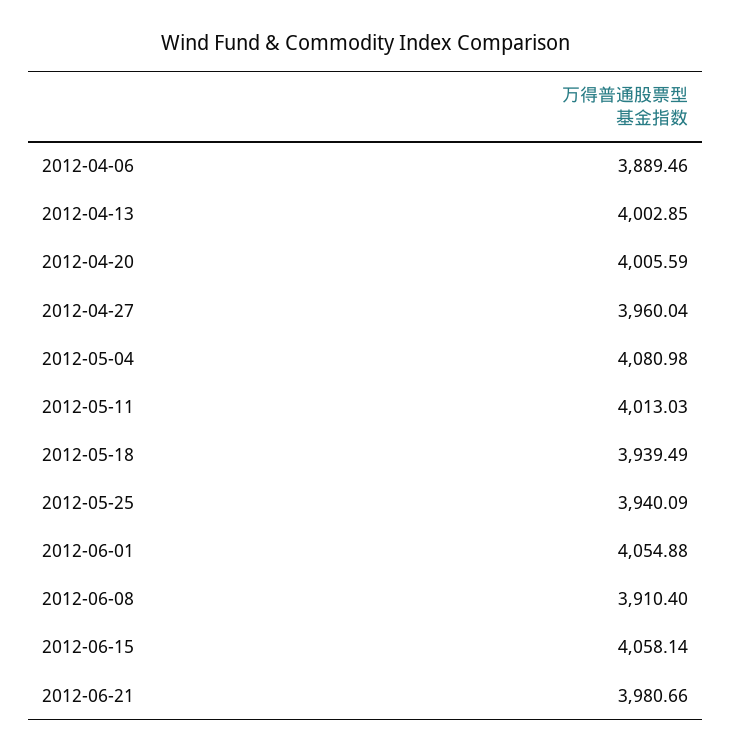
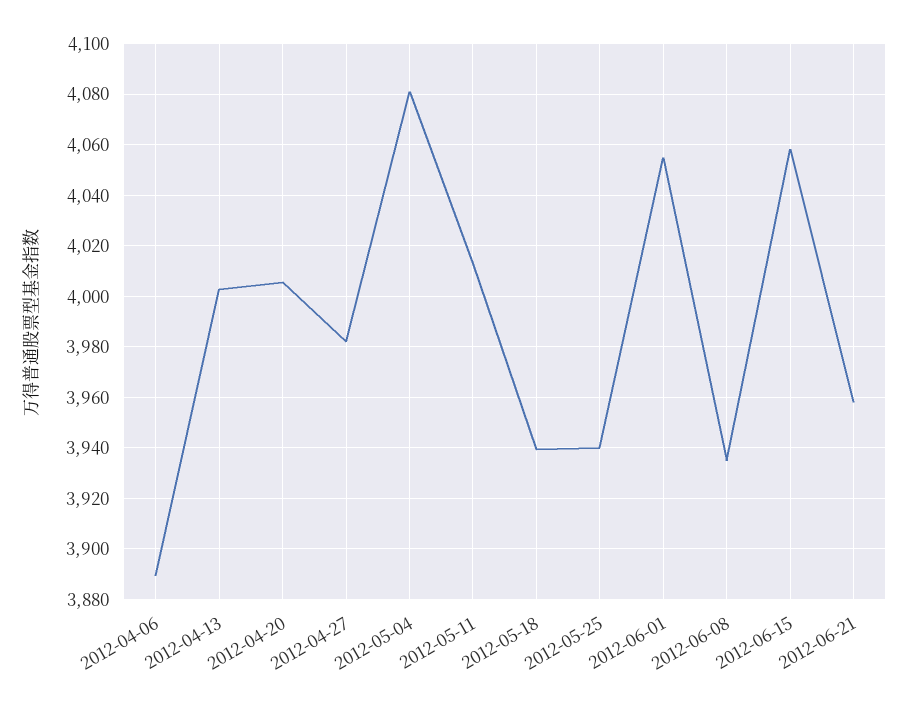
  {
    "2012-04-06": 3889.46,
    "2012-04-13": 4002.85,
    "2012-04-20": 4005.59,
-   "2012-04-27": 3960.04,
+   "2012-04-27": 3982.5,
    "2012-05-04": 4080.98,
    "2012-05-11": 4013.03,
    "2012-05-18": 3939.49,
    "2012-05-25": 3940.09,
    "2012-06-01": 4054.88,
-   "2012-06-08": 3910.4,
+   "2012-06-08": 3935,
    "2012-06-15": 4058.14,
-   "2012-06-21": 3980.66
+   "2012-06-21": 3957.5
  }

